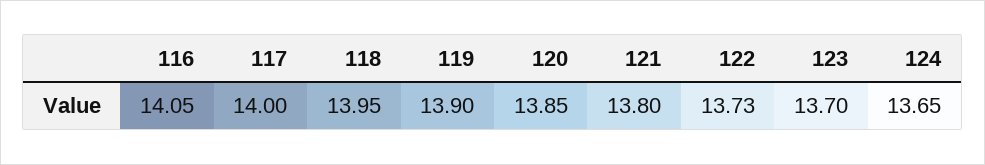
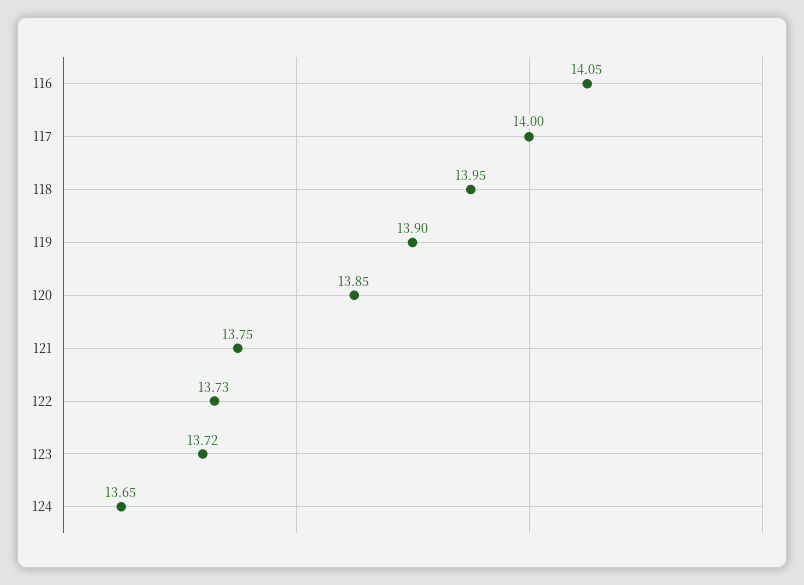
  {
    "116": 14.05,
    "117": 14,
    "118": 13.95,
    "119": 13.9,
    "120": 13.85,
-   "121": 13.8,
+   "121": 13.75,
    "122": 13.73,
-   "123": 13.7,
+   "123": 13.72,
    "124": 13.65
  }

